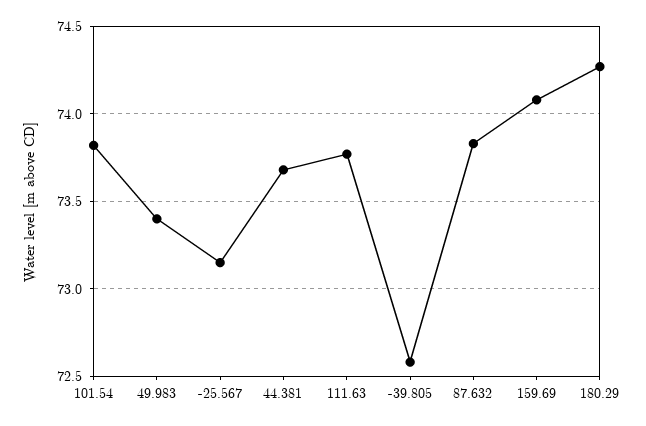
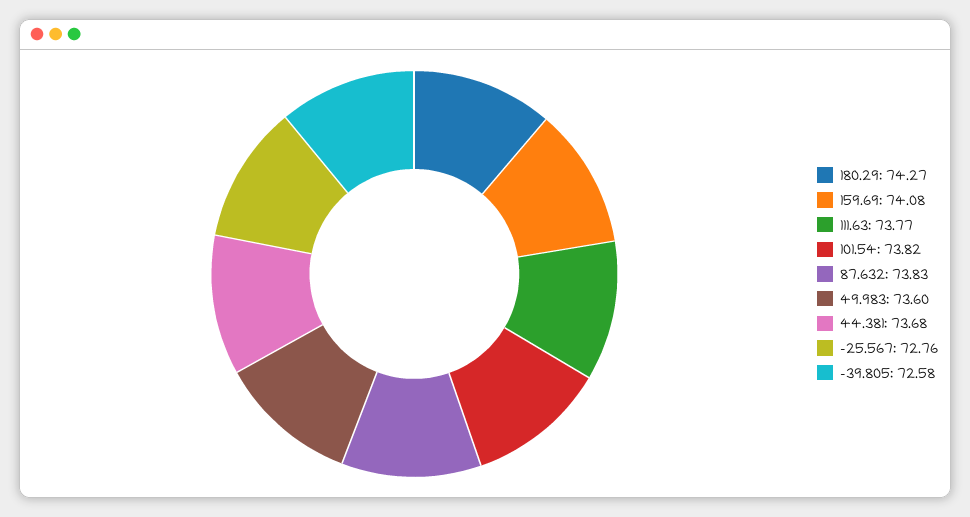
  {
    "101.54": 73.82,
-   "49.983": 73.4,
+   "49.983": 73.6,
-   "-25.567": 73.15,
+   "-25.567": 72.76,
    "44.381": 73.68,
    "111.63": 73.77,
    "-39.805": 72.58,
    "87.632": 73.83,
    "159.69": 74.08,
    "180.29": 74.27
  }

